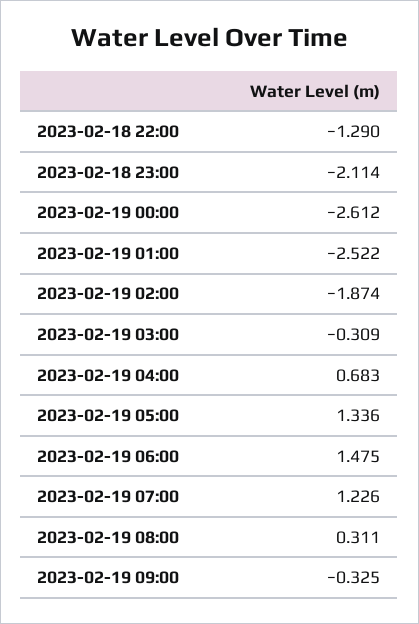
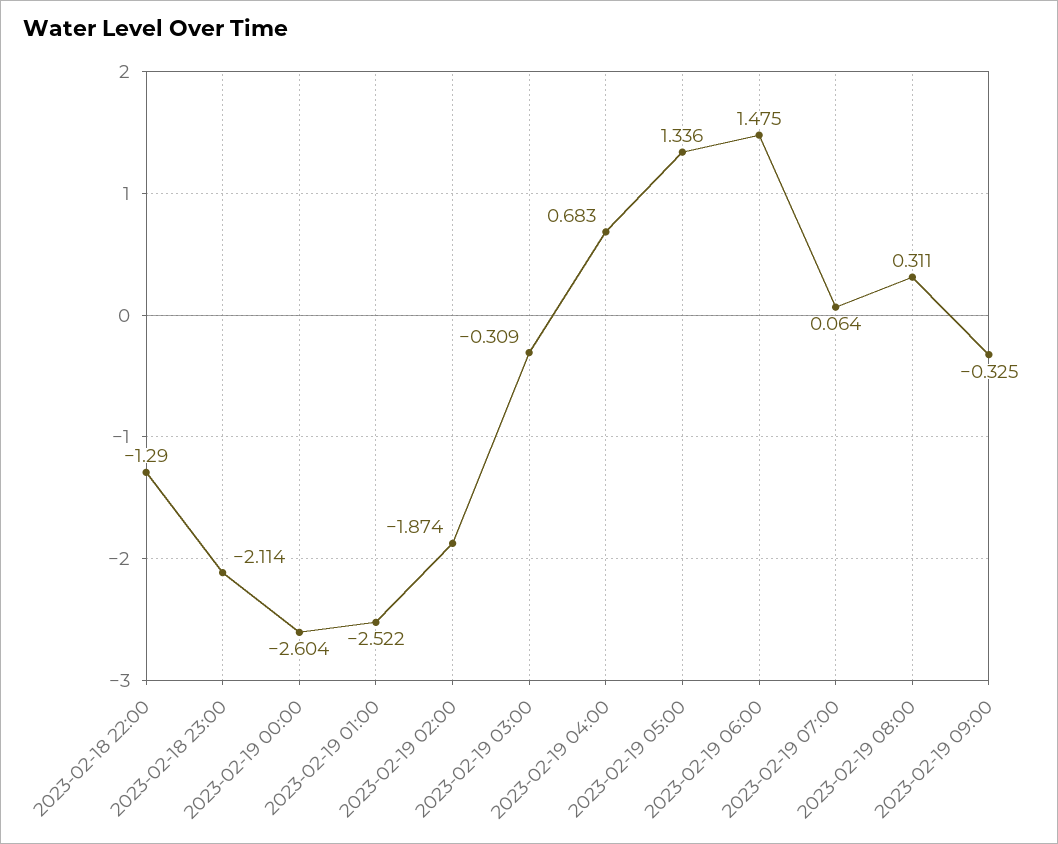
  {
    "2023-02-18 22:00": -1.29,
    "2023-02-18 23:00": -2.114,
-   "2023-02-19 00:00": -2.612,
+   "2023-02-19 00:00": -2.604,
    "2023-02-19 01:00": -2.522,
    "2023-02-19 02:00": -1.874,
    "2023-02-19 03:00": -0.309,
    "2023-02-19 04:00": 0.683,
    "2023-02-19 05:00": 1.336,
    "2023-02-19 06:00": 1.475,
-   "2023-02-19 07:00": 1.226,
+   "2023-02-19 07:00": 0.064,
    "2023-02-19 08:00": 0.311,
    "2023-02-19 09:00": -0.325
  }

